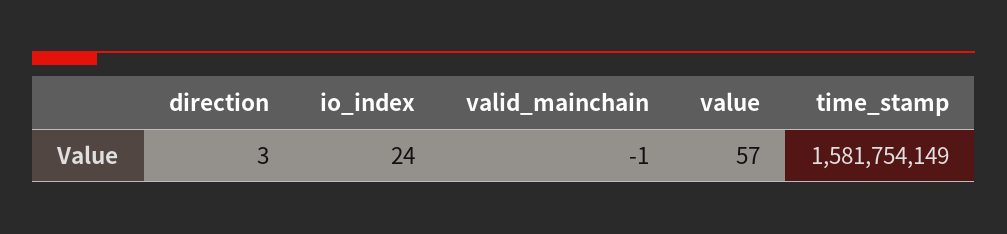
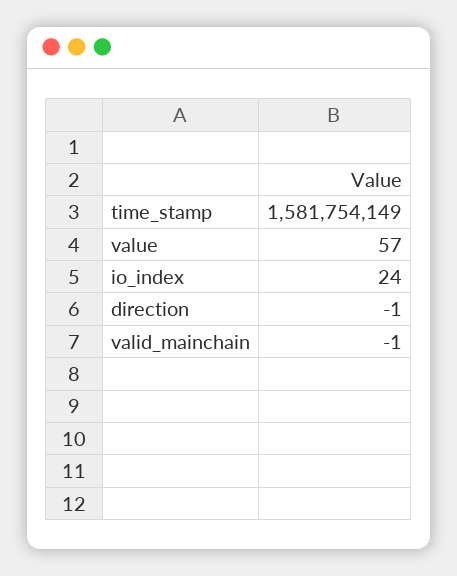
  {
-   "direction": 3,
+   "direction": -1,
    "io_index": 24,
    "valid_mainchain": -1,
    "value": 57,
    "time_stamp": 1581754149
  }

